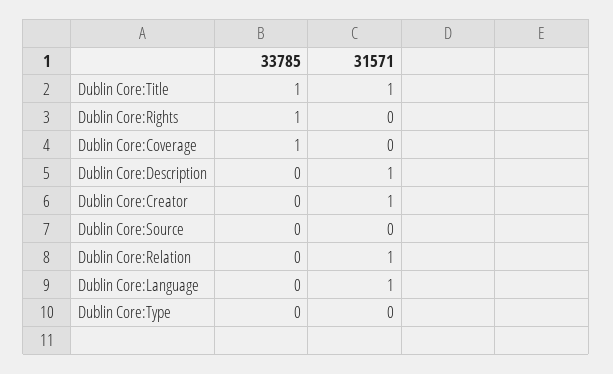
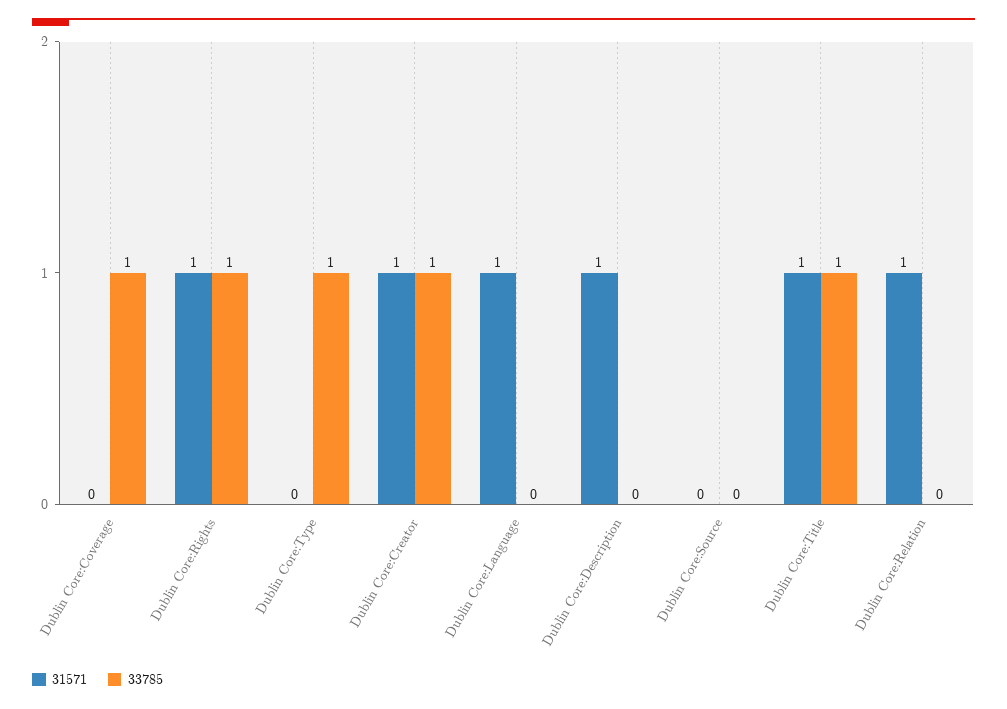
  {
    "33785": {
      "Dublin Core:Title": 1,
      "Dublin Core:Rights": 1,
      "Dublin Core:Coverage": 1,
      "Dublin Core:Description": 0,
-     "Dublin Core:Creator": 0,
+     "Dublin Core:Creator": 1,
      "Dublin Core:Source": 0,
      "Dublin Core:Relation": 0,
      "Dublin Core:Language": 0,
-     "Dublin Core:Type": 0
+     "Dublin Core:Type": 1
    },
    "31571": {
      "Dublin Core:Title": 1,
-     "Dublin Core:Rights": 0,
+     "Dublin Core:Rights": 1,
      "Dublin Core:Coverage": 0,
      "Dublin Core:Description": 1,
      "Dublin Core:Creator": 1,
      "Dublin Core:Source": 0,
      "Dublin Core:Relation": 1,
      "Dublin Core:Language": 1,
      "Dublin Core:Type": 0
    }
  }

